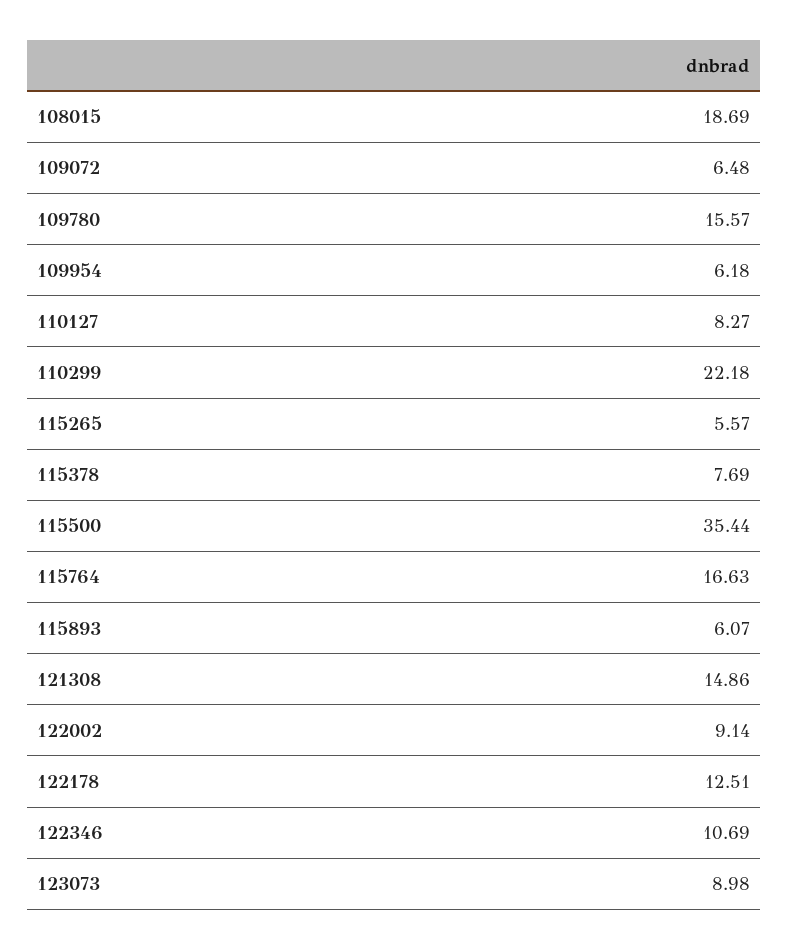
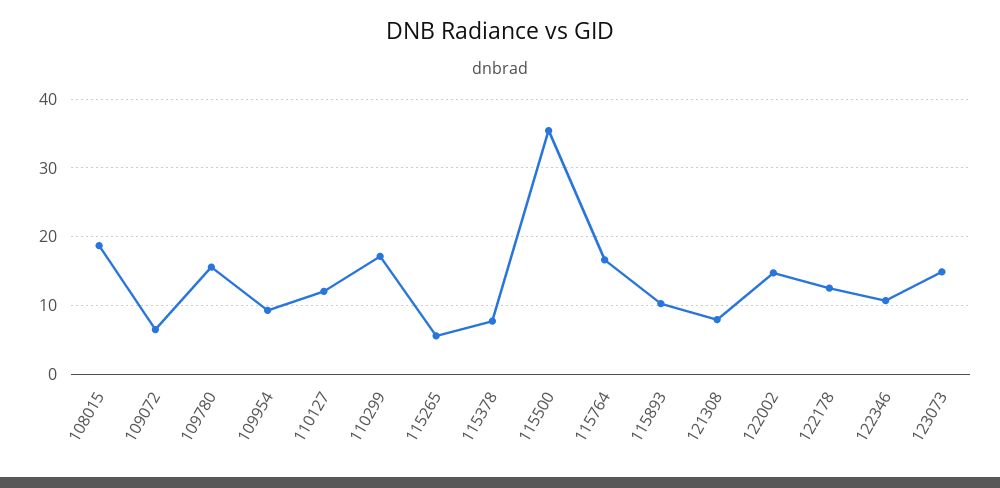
  {
    "108015": 18.69,
    "109072": 6.48,
    "109780": 15.57,
-   "109954": 6.18,
+   "109954": 9,
-   "110127": 8.27,
+   "110127": 12,
-   "110299": 22.18,
+   "110299": 17,
    "115265": 5.57,
    "115378": 7.69,
    "115500": 35.44,
    "115764": 16.63,
-   "115893": 6.07,
+   "115893": 10,
-   "121308": 14.86,
+   "121308": 8,
-   "122002": 9.14,
+   "122002": 15,
    "122178": 12.51,
    "122346": 10.69,
-   "123073": 8.98
+   "123073": 15
  }

